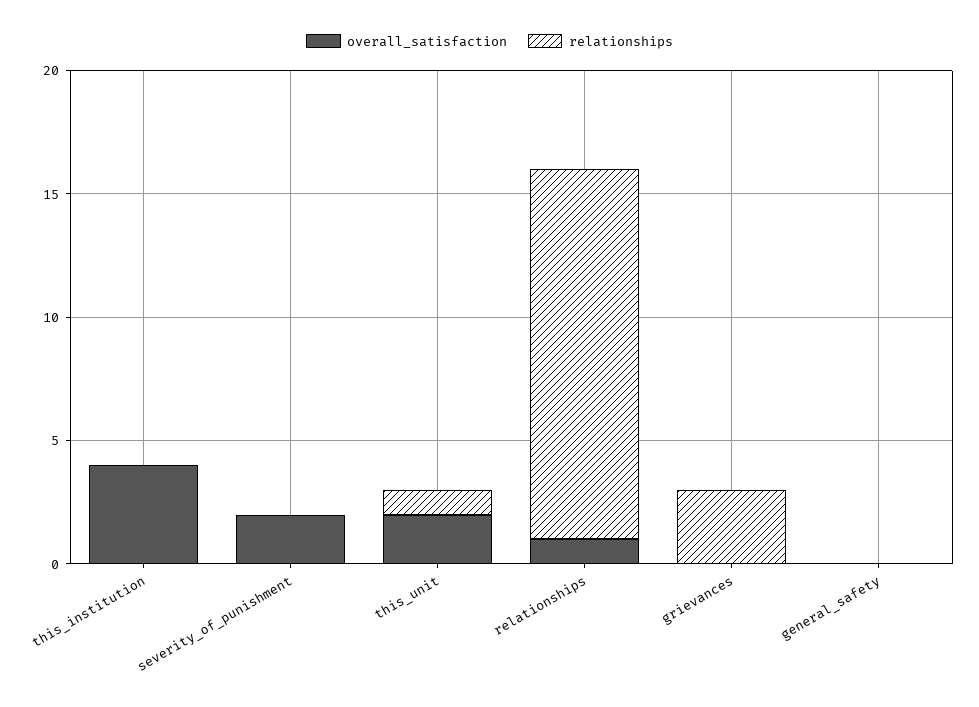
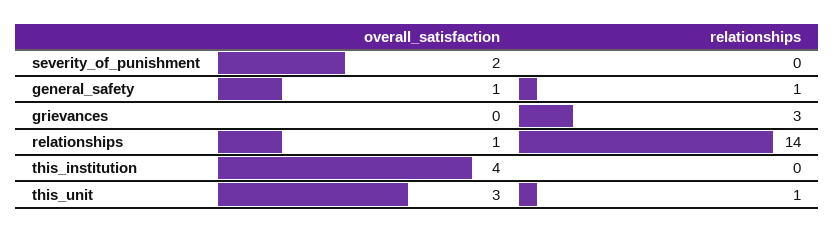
  {
    "overall_satisfaction": {
      "this_institution": 4,
      "severity_of_punishment": 2,
-     "this_unit": 2,
+     "this_unit": 3,
      "relationships": 1,
      "grievances": 0,
-     "general_safety": 0
+     "general_safety": 1
    },
    "relationships": {
      "this_institution": 0,
      "severity_of_punishment": 0,
      "this_unit": 1,
-     "relationships": 15,
+     "relationships": 14,
      "grievances": 3,
-     "general_safety": 0
+     "general_safety": 1
    }
  }

